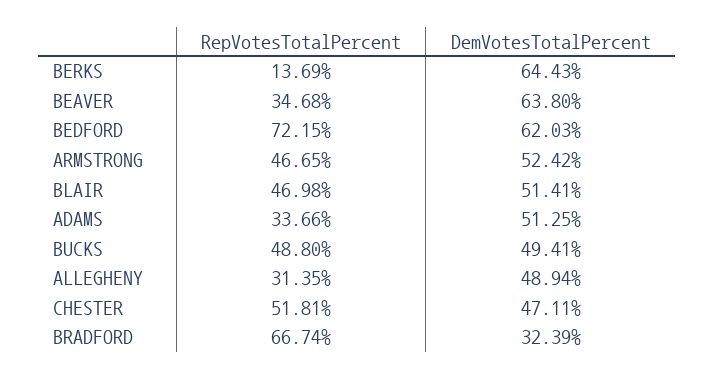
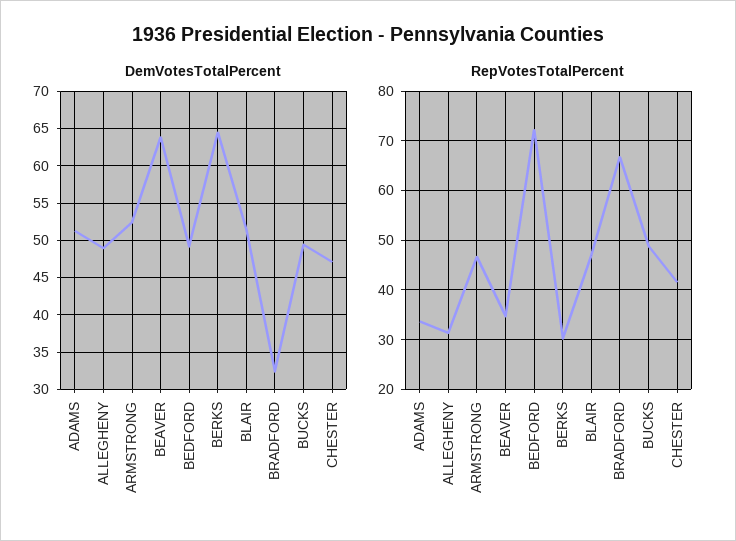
  {
    "RepVotesTotalPercent": {
-     "BERKS": 13.69,
+     "BERKS": 30,
      "BEAVER": 34.68,
      "BEDFORD": 72.15,
      "ARMSTRONG": 46.65,
      "BLAIR": 46.98,
      "ADAMS": 33.66,
      "BUCKS": 48.8,
      "ALLEGHENY": 31.35,
-     "CHESTER": 51.81,
+     "CHESTER": 42,
      "BRADFORD": 66.74
    },
    "DemVotesTotalPercent": {
      "BERKS": 64.43,
      "BEAVER": 63.8,
-     "BEDFORD": 62.03,
+     "BEDFORD": 49,
      "ARMSTRONG": 52.42,
      "BLAIR": 51.41,
      "ADAMS": 51.25,
      "BUCKS": 49.41,
      "ALLEGHENY": 48.94,
      "CHESTER": 47.11,
      "BRADFORD": 32.39
    }
  }

